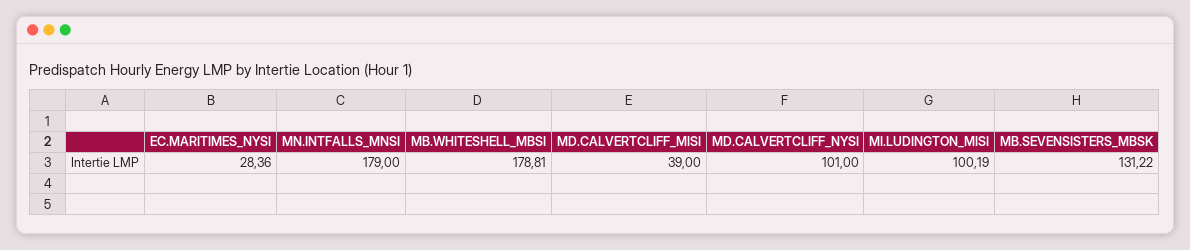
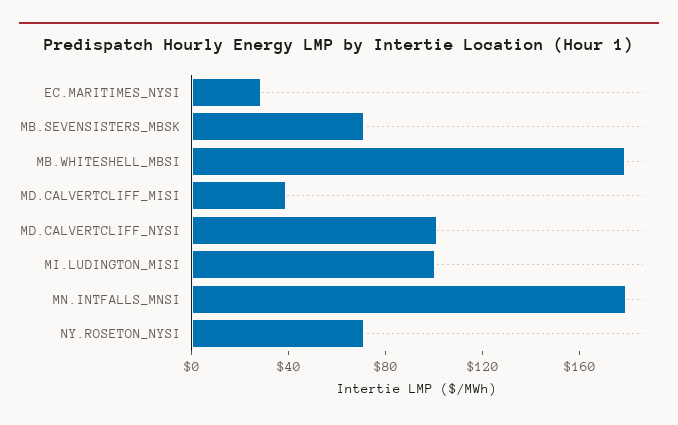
  {
    "EC.MARITIMES_NYSI": 28.36,
    "MN.INTFALLS_MNSI": 179,
    "MB.WHITESHELL_MBSI": 178.81,
    "MD.CALVERTCLIFF_MISI": 39,
    "MD.CALVERTCLIFF_NYSI": 101,
    "MI.LUDINGTON_MISI": 100.19,
-   "MB.SEVENSISTERS_MBSK": 131.22
+   "MB.SEVENSISTERS_MBSK": 70,
+   "NY.ROSETON_NYSI": 70
  }

